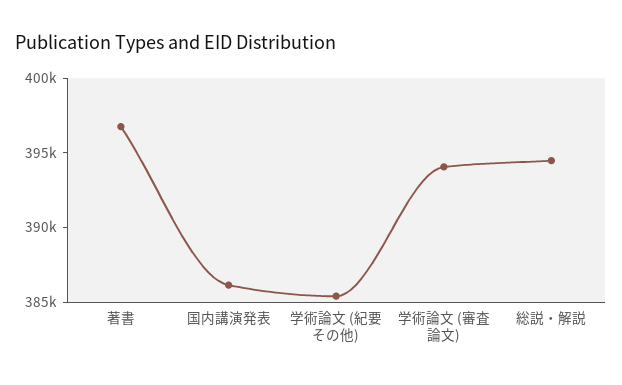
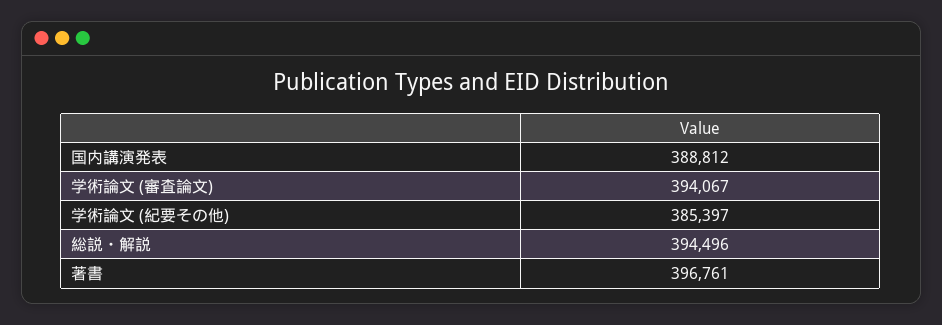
  {
    "著書": 396761,
-   "国内講演発表": 386000,
+   "国内講演発表": 388812,
    "学術論文 (紀要その他)": 385397,
    "学術論文 (審査論文)": 394067,
    "総説・解説": 394496
  }

